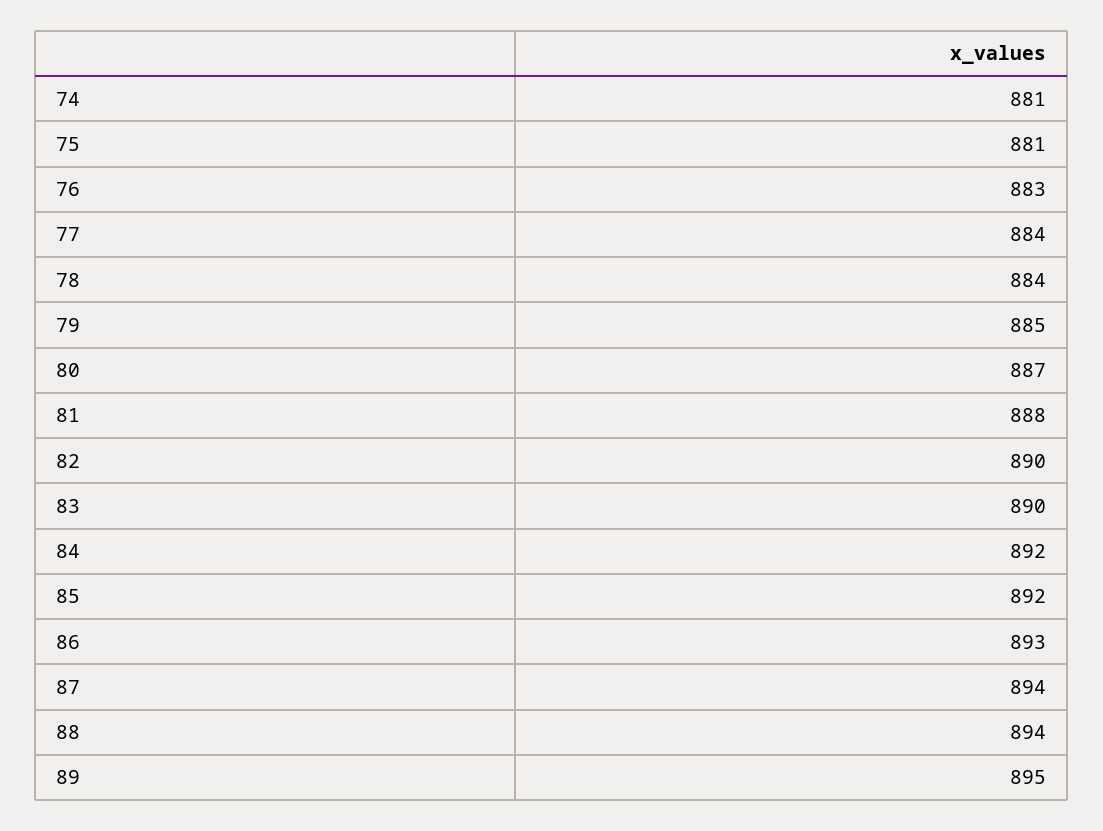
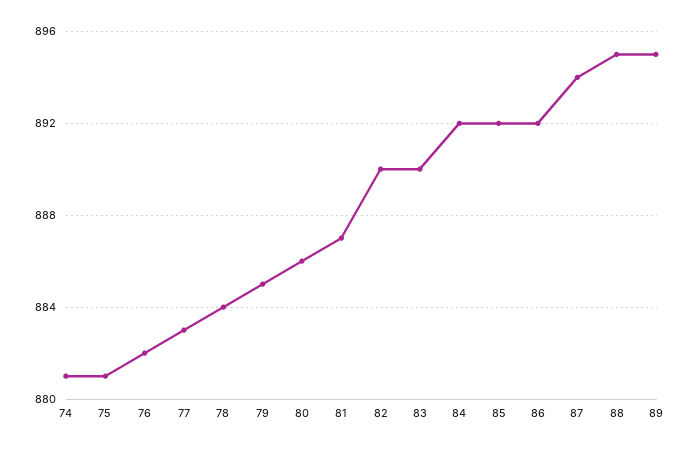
  {
    "74": 881,
    "75": 881,
-   "76": 883,
+   "76": 882,
-   "77": 884,
+   "77": 883,
    "78": 884,
    "79": 885,
-   "80": 887,
+   "80": 886,
-   "81": 888,
+   "81": 887,
    "82": 890,
    "83": 890,
    "84": 892,
    "85": 892,
-   "86": 893,
+   "86": 892,
    "87": 894,
-   "88": 894,
+   "88": 895,
    "89": 895
  }

